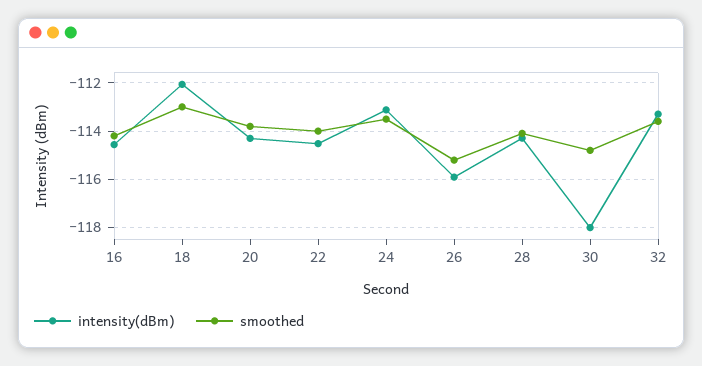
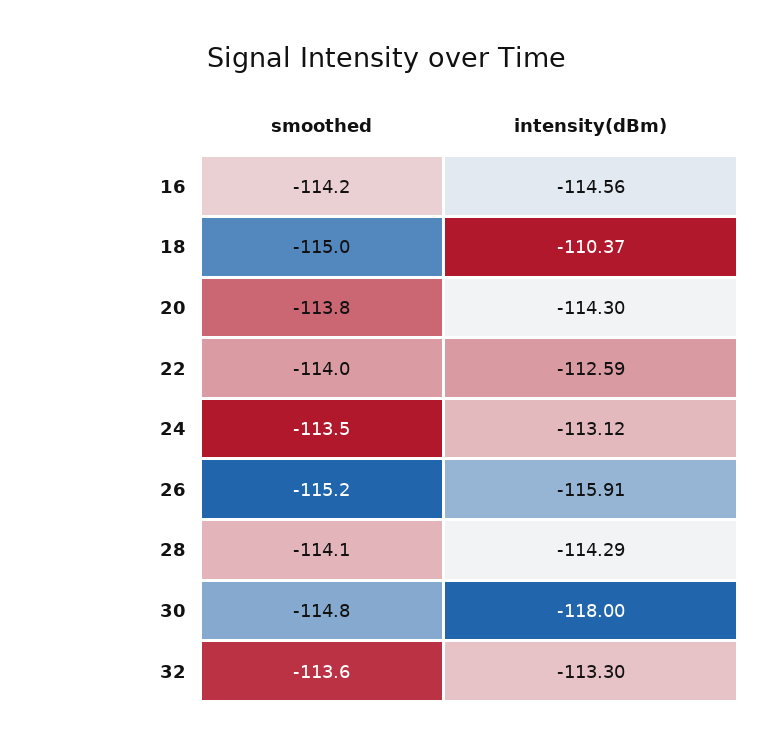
  {
    "intensity(dBm)": {
      "16": -114.56,
-     "18": -112,
+     "18": -110.37,
      "20": -114.3,
-     "22": -114.5,
+     "22": -112.59,
      "24": -113.12,
      "26": -115.91,
      "28": -114.29,
      "30": -118,
      "32": -113.3
    },
    "smoothed": {
      "16": -114.2,
-     "18": -113,
+     "18": -115,
      "20": -113.8,
      "22": -114,
      "24": -113.5,
      "26": -115.2,
      "28": -114.1,
      "30": -114.8,
      "32": -113.6
    }
  }

